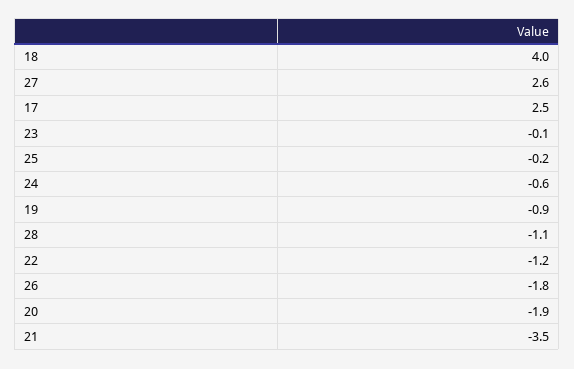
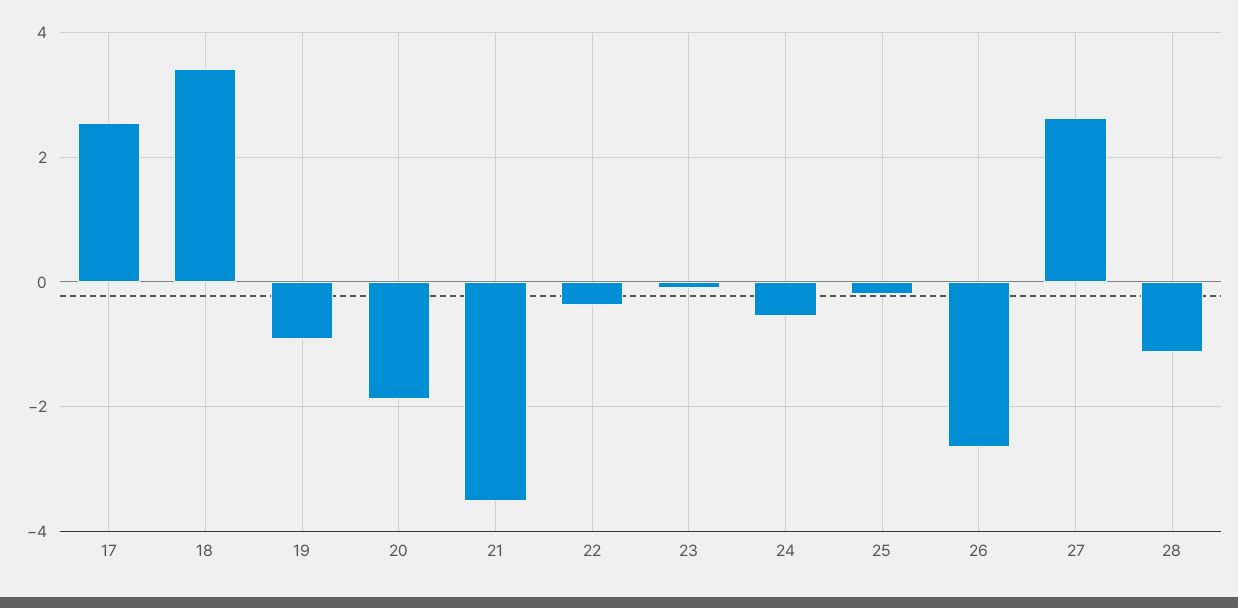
  {
-   "18": 4,
+   "18": 3.4,
    "27": 2.6,
    "17": 2.5,
    "23": -0.1,
    "25": -0.2,
    "24": -0.6,
    "19": -0.9,
    "28": -1.1,
-   "22": -1.2,
+   "22": -0.4,
-   "26": -1.8,
+   "26": -2.6,
    "20": -1.9,
    "21": -3.5
  }

